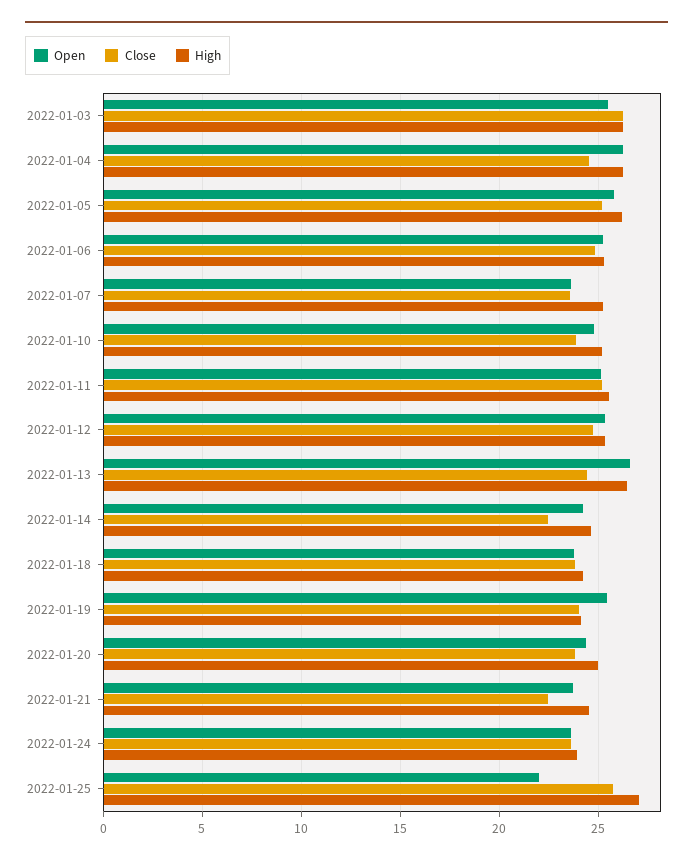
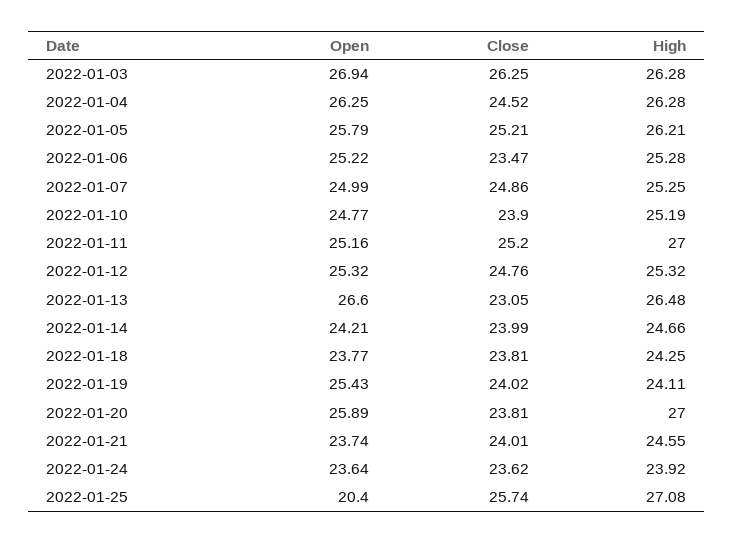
  {
    "Open": {
-     "2022-01-03": 25.5,
+     "2022-01-03": 26.94,
      "2022-01-04": 26.25,
      "2022-01-05": 25.79,
      "2022-01-06": 25.22,
-     "2022-01-07": 23.5,
+     "2022-01-07": 24.99,
      "2022-01-10": 24.77,
      "2022-01-11": 25.16,
      "2022-01-12": 25.32,
      "2022-01-13": 26.6,
      "2022-01-14": 24.21,
      "2022-01-18": 23.77,
      "2022-01-19": 25.43,
-     "2022-01-20": 24.5,
+     "2022-01-20": 25.89,
      "2022-01-21": 23.74,
      "2022-01-24": 23.64,
-     "2022-01-25": 22
+     "2022-01-25": 20.4
    },
    "Close": {
      "2022-01-03": 26.25,
      "2022-01-04": 24.52,
      "2022-01-05": 25.21,
-     "2022-01-06": 25,
+     "2022-01-06": 23.47,
-     "2022-01-07": 23.5,
+     "2022-01-07": 24.86,
      "2022-01-10": 23.9,
      "2022-01-11": 25.2,
      "2022-01-12": 24.76,
-     "2022-01-13": 24.5,
+     "2022-01-13": 23.05,
-     "2022-01-14": 22.5,
+     "2022-01-14": 23.99,
      "2022-01-18": 23.81,
      "2022-01-19": 24.02,
      "2022-01-20": 23.81,
-     "2022-01-21": 22.5,
+     "2022-01-21": 24.01,
      "2022-01-24": 23.62,
      "2022-01-25": 25.74
    },
    "High": {
      "2022-01-03": 26.28,
      "2022-01-04": 26.28,
      "2022-01-05": 26.21,
      "2022-01-06": 25.28,
      "2022-01-07": 25.25,
      "2022-01-10": 25.19,
-     "2022-01-11": 25.5,
+     "2022-01-11": 27,
      "2022-01-12": 25.32,
      "2022-01-13": 26.48,
      "2022-01-14": 24.66,
      "2022-01-18": 24.25,
      "2022-01-19": 24.11,
-     "2022-01-20": 25,
+     "2022-01-20": 27,
      "2022-01-21": 24.55,
      "2022-01-24": 23.92,
      "2022-01-25": 27.08
    }
  }

